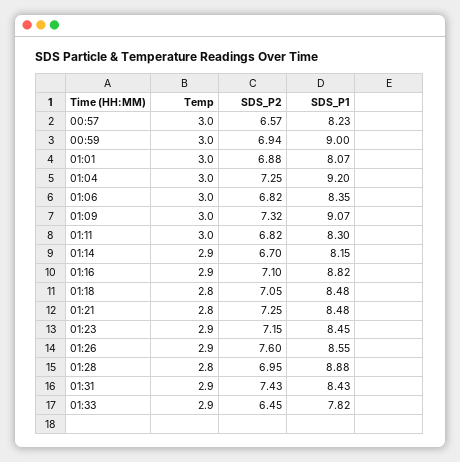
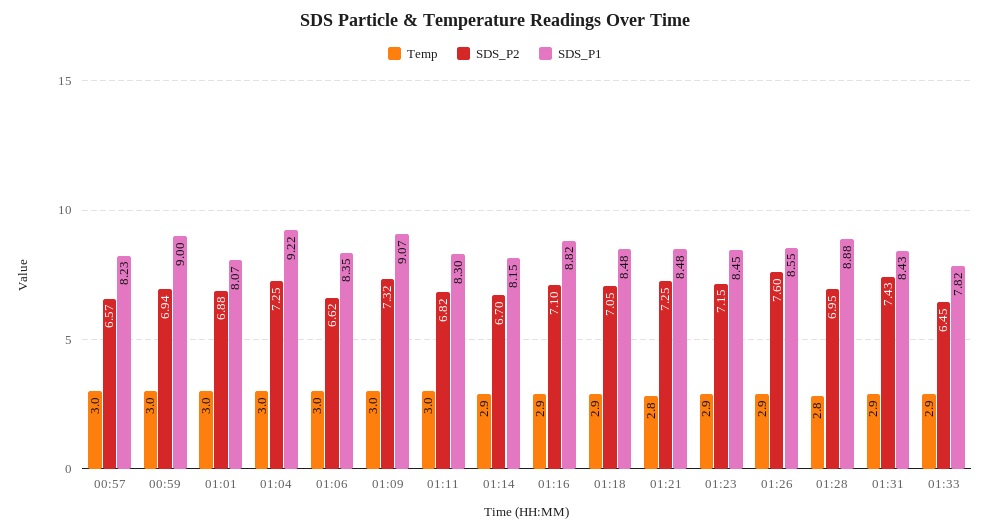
  {
    "Temp": {
      "00:57": 3,
      "00:59": 3,
      "01:01": 3,
      "01:04": 3,
      "01:06": 3,
      "01:09": 3,
      "01:11": 3,
      "01:14": 2.9,
      "01:16": 2.9,
-     "01:18": 2.8,
+     "01:18": 2.9,
      "01:21": 2.8,
      "01:23": 2.9,
      "01:26": 2.9,
      "01:28": 2.8,
      "01:31": 2.9,
      "01:33": 2.9
    },
    "SDS_P2": {
      "00:57": 6.57,
      "00:59": 6.94,
      "01:01": 6.88,
      "01:04": 7.25,
-     "01:06": 6.82,
+     "01:06": 6.62,
      "01:09": 7.32,
      "01:11": 6.82,
      "01:14": 6.7,
      "01:16": 7.1,
      "01:18": 7.05,
      "01:21": 7.25,
      "01:23": 7.15,
      "01:26": 7.6,
      "01:28": 6.95,
      "01:31": 7.43,
      "01:33": 6.45
    },
    "SDS_P1": {
      "00:57": 8.23,
      "00:59": 9,
      "01:01": 8.07,
-     "01:04": 9.2,
+     "01:04": 9.22,
      "01:06": 8.35,
      "01:09": 9.07,
      "01:11": 8.3,
      "01:14": 8.15,
      "01:16": 8.82,
      "01:18": 8.48,
      "01:21": 8.48,
      "01:23": 8.45,
      "01:26": 8.55,
      "01:28": 8.88,
      "01:31": 8.43,
      "01:33": 7.82
    }
  }

